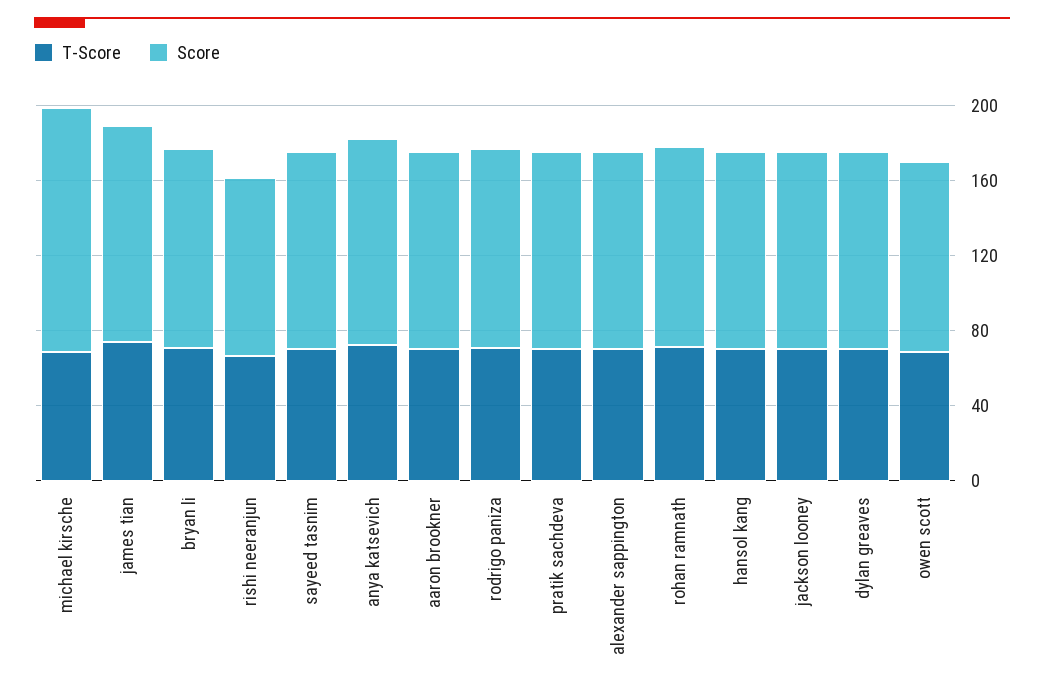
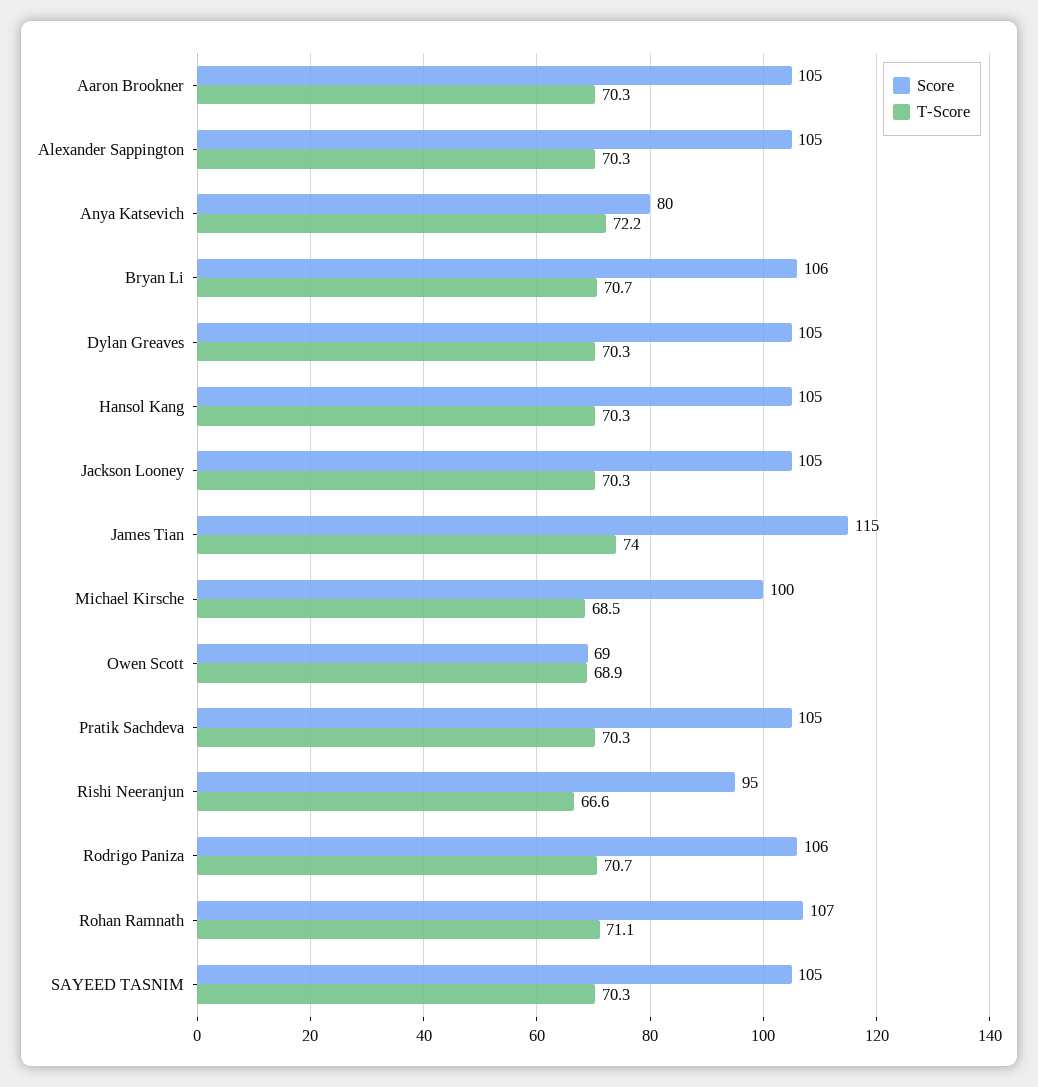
  {
    "T-Score": {
      "michael kirsche": 68.5,
      "james tian": 74,
      "bryan li": 70.7,
      "rishi neeranjun": 66.6,
      "sayeed tasnim": 70.3,
      "anya katsevich": 72.2,
      "aaron brookner": 70.3,
      "rodrigo paniza": 70.7,
      "pratik sachdeva": 70.3,
      "alexander sappington": 70.3,
      "rohan ramnath": 71.1,
      "hansol kang": 70.3,
      "jackson looney": 70.3,
      "dylan greaves": 70.3,
      "owen scott": 68.9
    },
    "Score": {
-     "michael kirsche": 130,
+     "michael kirsche": 100,
      "james tian": 115,
      "bryan li": 106,
      "rishi neeranjun": 95,
      "sayeed tasnim": 105,
-     "anya katsevich": 110,
+     "anya katsevich": 80,
      "aaron brookner": 105,
      "rodrigo paniza": 106,
      "pratik sachdeva": 105,
      "alexander sappington": 105,
      "rohan ramnath": 107,
      "hansol kang": 105,
      "jackson looney": 105,
      "dylan greaves": 105,
-     "owen scott": 100
+     "owen scott": 69
    }
  }

